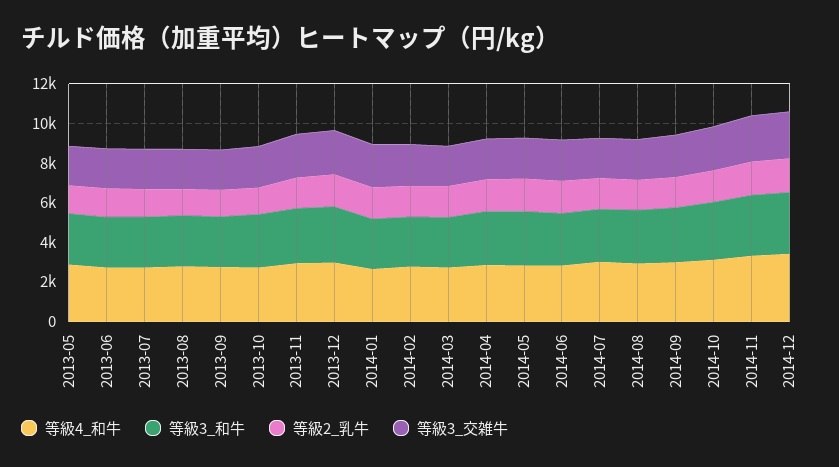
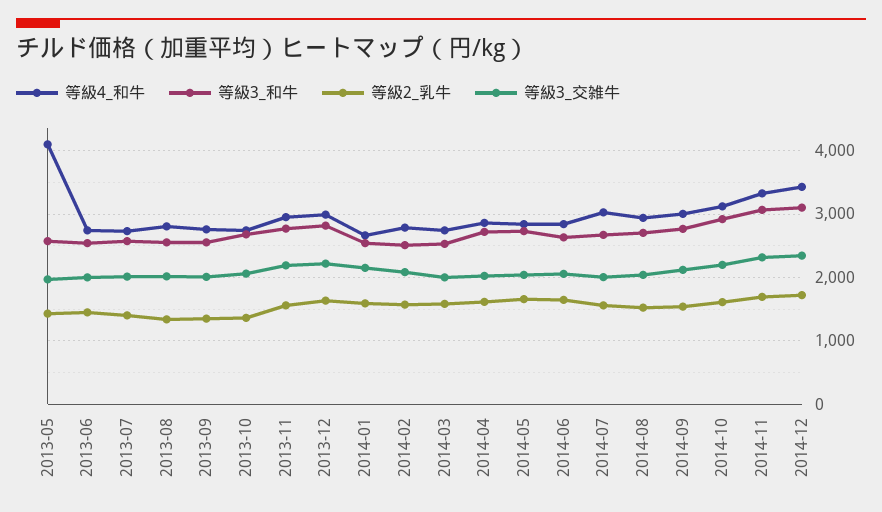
  {
    "等級4_和牛": {
-     "2013-05": 3000,
+     "2013-05": 4100,
      "2013-06": 2700,
      "2013-07": 2700,
      "2013-08": 2800,
      "2013-09": 2800,
      "2013-10": 2700,
      "2013-11": 3000,
      "2013-12": 3000,
      "2014-01": 2700,
      "2014-02": 2800,
      "2014-03": 2700,
      "2014-04": 2900,
      "2014-05": 2800,
      "2014-06": 2800,
      "2014-07": 3000,
      "2014-08": 2900,
      "2014-09": 3000,
      "2014-10": 3100,
      "2014-11": 3300,
      "2014-12": 3400
    },
    "等級3_和牛": {
      "2013-05": 2600,
      "2013-06": 2500,
      "2013-07": 2600,
      "2013-08": 2600,
      "2013-09": 2600,
      "2013-10": 2700,
      "2013-11": 2800,
      "2013-12": 2800,
      "2014-01": 2500,
      "2014-02": 2500,
      "2014-03": 2500,
      "2014-04": 2700,
      "2014-05": 2700,
      "2014-06": 2600,
      "2014-07": 2700,
      "2014-08": 2700,
      "2014-09": 2800,
      "2014-10": 2900,
      "2014-11": 3100,
      "2014-12": 3100
    },
    "等級2_乳牛": {
      "2013-05": 1400,
      "2013-06": 1400,
      "2013-07": 1400,
      "2013-08": 1300,
      "2013-09": 1300,
      "2013-10": 1400,
      "2013-11": 1600,
      "2013-12": 1600,
      "2014-01": 1600,
      "2014-02": 1600,
      "2014-03": 1600,
      "2014-04": 1600,
      "2014-05": 1700,
      "2014-06": 1600,
      "2014-07": 1600,
      "2014-08": 1500,
      "2014-09": 1500,
      "2014-10": 1600,
      "2014-11": 1700,
      "2014-12": 1700
    },
    "等級3_交雑牛": {
      "2013-05": 2000,
      "2013-06": 2000,
      "2013-07": 2000,
      "2013-08": 2000,
      "2013-09": 2000,
      "2013-10": 2100,
      "2013-11": 2200,
      "2013-12": 2200,
      "2014-01": 2100,
      "2014-02": 2100,
      "2014-03": 2000,
      "2014-04": 2000,
      "2014-05": 2000,
      "2014-06": 2100,
      "2014-07": 2000,
      "2014-08": 2000,
      "2014-09": 2100,
      "2014-10": 2200,
      "2014-11": 2300,
      "2014-12": 2300
    }
  }

